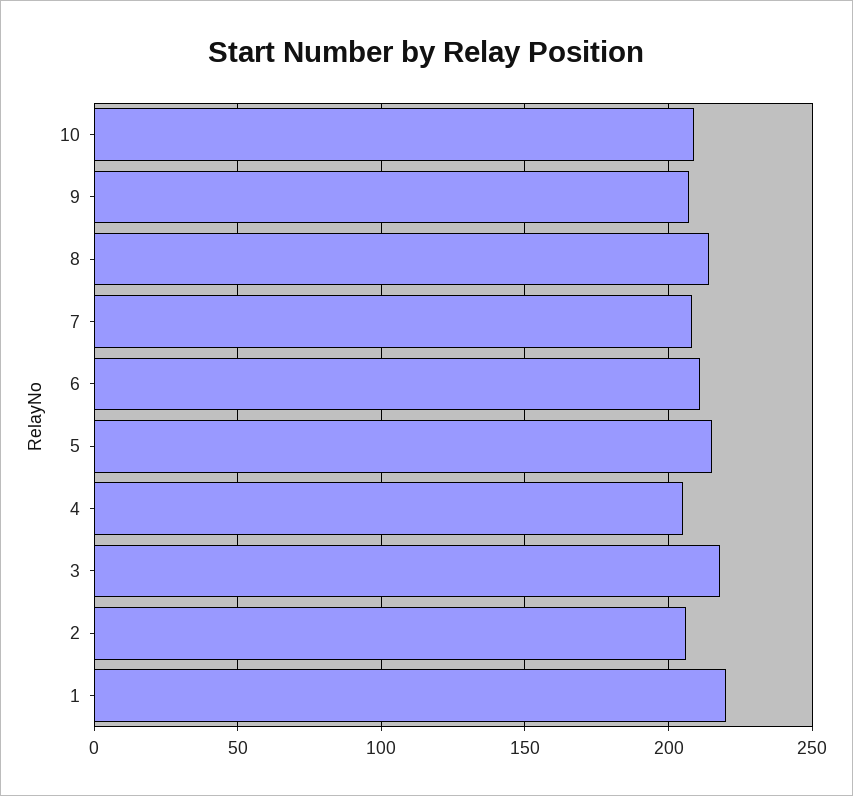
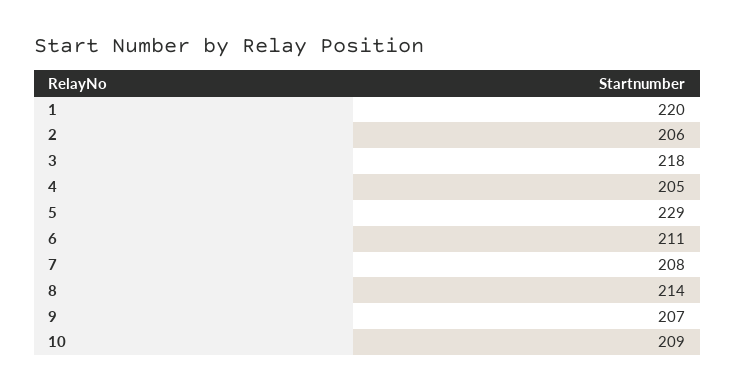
  {
    "10": 209,
    "9": 207,
    "8": 214,
    "7": 208,
    "6": 211,
-   "5": 215,
+   "5": 229,
    "4": 205,
    "3": 218,
    "2": 206,
    "1": 220
  }

